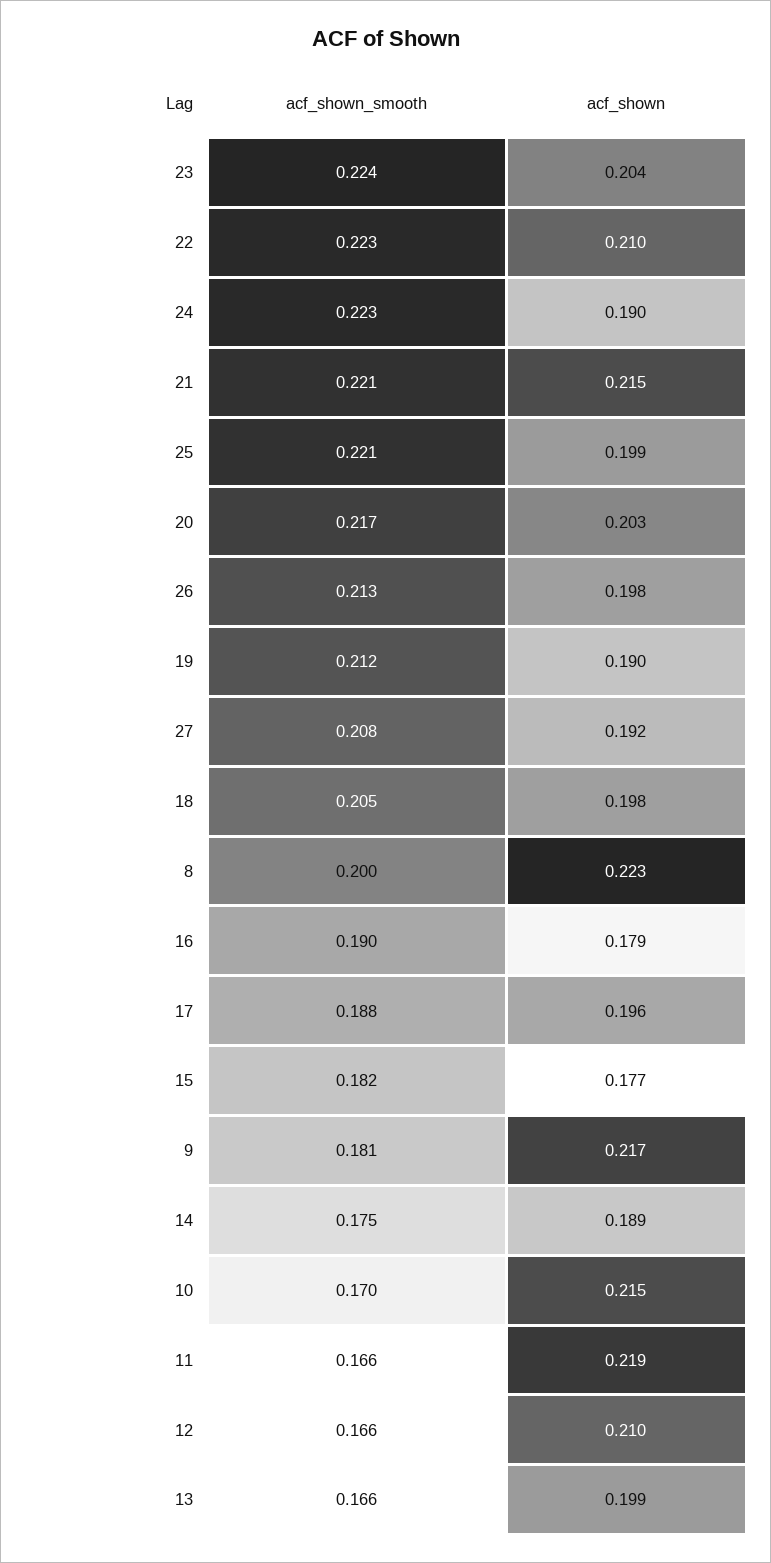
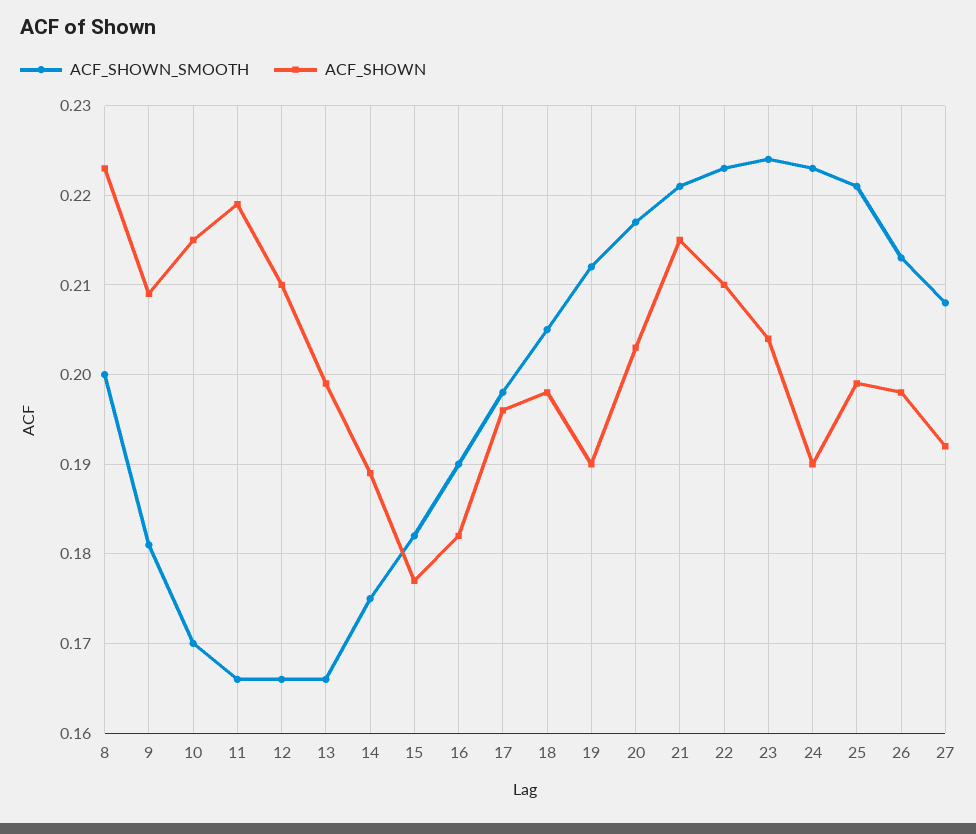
  {
    "acf_shown_smooth": {
      "23": 0.224,
      "22": 0.223,
      "24": 0.223,
      "21": 0.221,
      "25": 0.221,
      "20": 0.217,
      "26": 0.213,
      "19": 0.212,
      "27": 0.208,
      "18": 0.205,
      "8": 0.2,
      "16": 0.19,
-     "17": 0.188,
+     "17": 0.198,
      "15": 0.182,
      "9": 0.181,
      "14": 0.175,
      "10": 0.17,
      "11": 0.166,
      "12": 0.166,
      "13": 0.166
    },
    "acf_shown": {
      "23": 0.204,
      "22": 0.21,
      "24": 0.19,
      "21": 0.215,
      "25": 0.199,
      "20": 0.203,
      "26": 0.198,
      "19": 0.19,
      "27": 0.192,
      "18": 0.198,
      "8": 0.223,
-     "16": 0.179,
+     "16": 0.182,
      "17": 0.196,
      "15": 0.177,
-     "9": 0.217,
+     "9": 0.209,
      "14": 0.189,
      "10": 0.215,
      "11": 0.219,
      "12": 0.21,
      "13": 0.199
    }
  }

